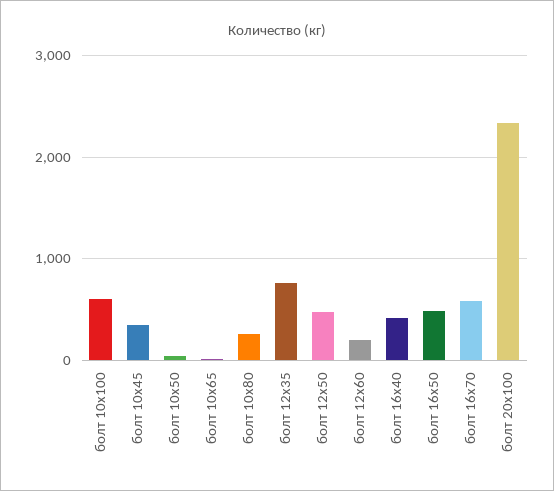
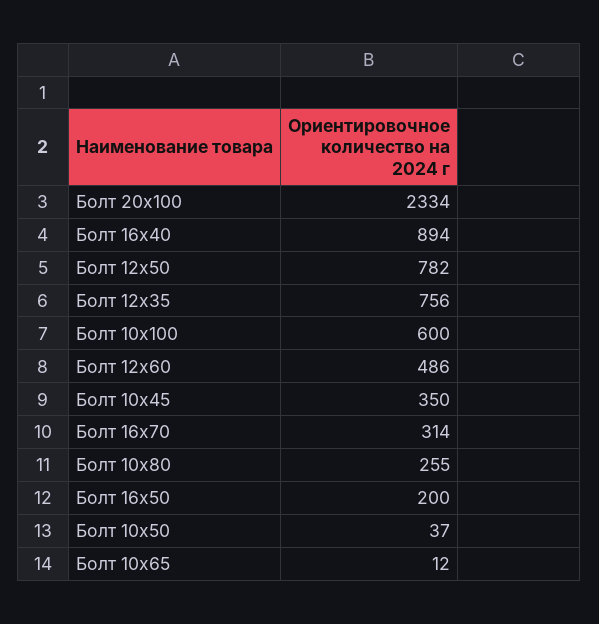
  {
    "болт 10х100": 600,
    "болт 10х45": 350,
    "болт 10х50": 37,
    "болт 10х65": 12,
    "болт 10х80": 255,
    "болт 12х35": 756,
-   "болт 12х50": 500,
+   "болт 12х50": 782,
-   "болт 12х60": 200,
+   "болт 12х60": 486,
-   "болт 16х40": 400,
+   "болт 16х40": 894,
-   "болт 16х50": 500,
+   "болт 16х50": 200,
-   "болт 16х70": 600,
+   "болт 16х70": 314,
    "болт 20х100": 2334
  }

